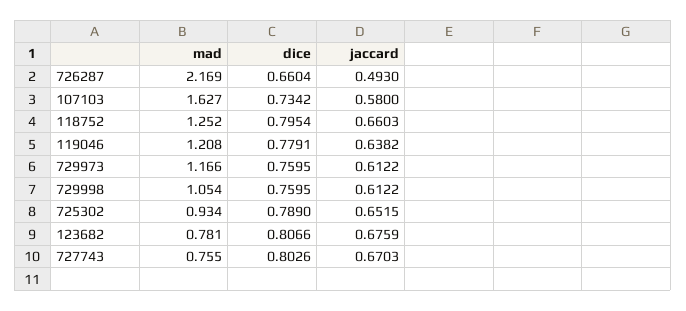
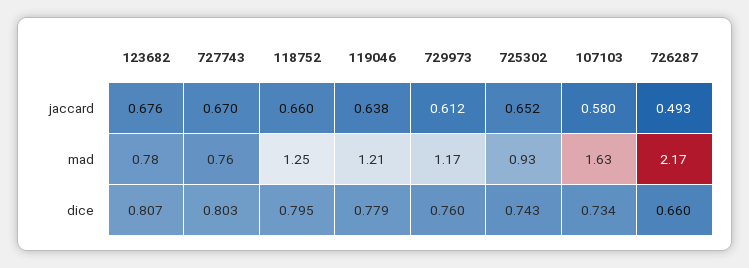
  {
    "mad": {
      "726287": 2.169,
      "107103": 1.627,
      "118752": 1.252,
      "119046": 1.208,
      "729973": 1.166,
-     "729998": 1.054,
      "725302": 0.934,
      "123682": 0.781,
      "727743": 0.755
    },
    "dice": {
      "726287": 0.6604,
      "107103": 0.7342,
      "118752": 0.7954,
      "119046": 0.7791,
      "729973": 0.7595,
-     "729998": 0.7595,
-     "725302": 0.789,
+     "725302": 0.743,
      "123682": 0.8066,
      "727743": 0.8026
    },
    "jaccard": {
      "726287": 0.493,
      "107103": 0.58,
      "118752": 0.6603,
      "119046": 0.6382,
      "729973": 0.6122,
-     "729998": 0.6122,
      "725302": 0.6515,
      "123682": 0.6759,
      "727743": 0.6703
    }
  }

